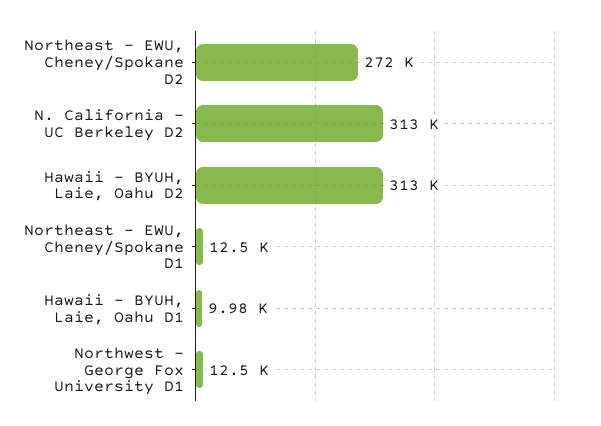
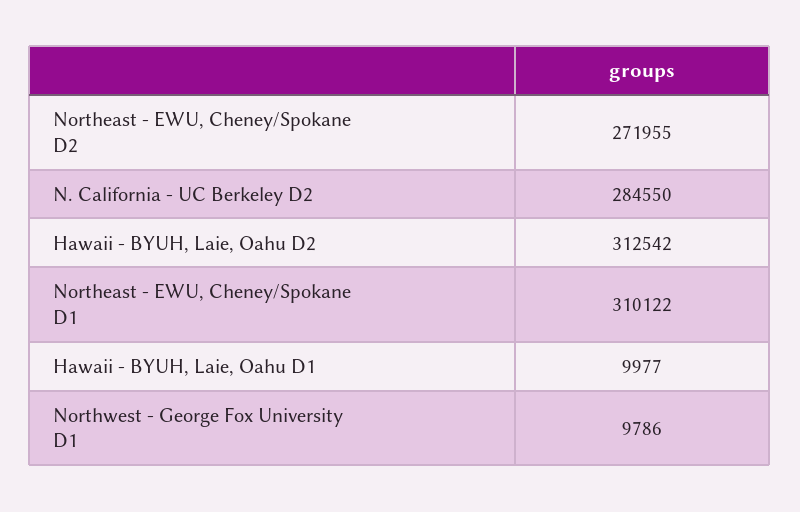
  {
    "Northeast - EWU, Cheney/Spokane D2": 271955,
-   "N. California - UC Berkeley D2": 313000,
+   "N. California - UC Berkeley D2": 284550,
    "Hawaii - BYUH, Laie, Oahu D2": 312542,
-   "Northeast - EWU, Cheney/Spokane D1": 12500,
+   "Northeast - EWU, Cheney/Spokane D1": 310122,
    "Hawaii - BYUH, Laie, Oahu D1": 9977,
-   "Northwest - George Fox University D1": 12500
+   "Northwest - George Fox University D1": 9786
  }

